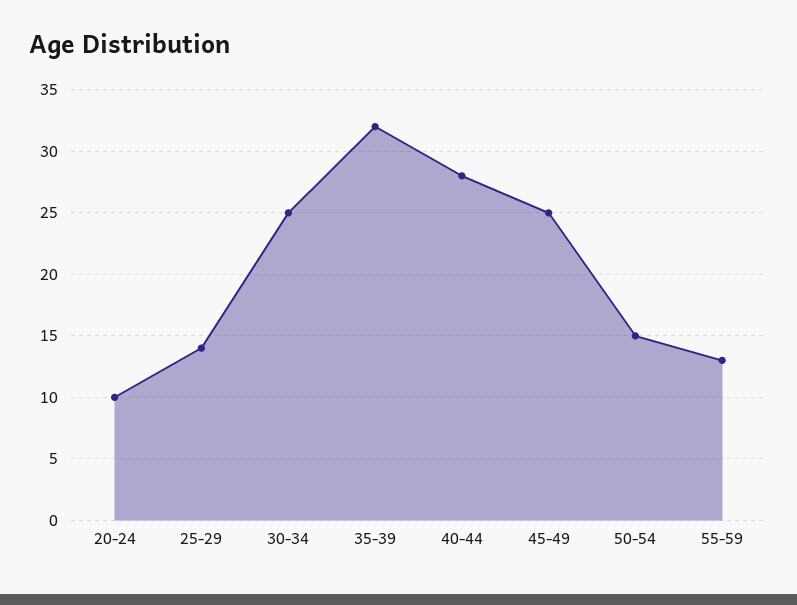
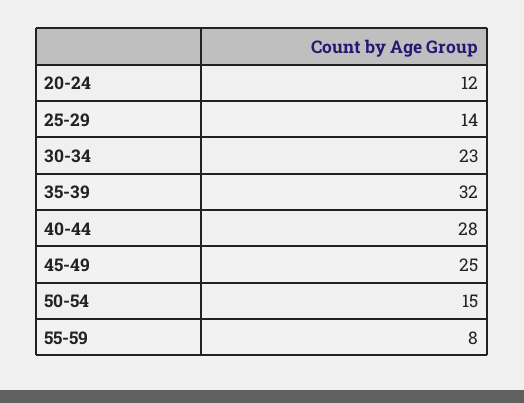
  {
-   "20-24": 10,
+   "20-24": 12,
    "25-29": 14,
-   "30-34": 25,
+   "30-34": 23,
    "35-39": 32,
    "40-44": 28,
    "45-49": 25,
    "50-54": 15,
-   "55-59": 13
+   "55-59": 8
  }

